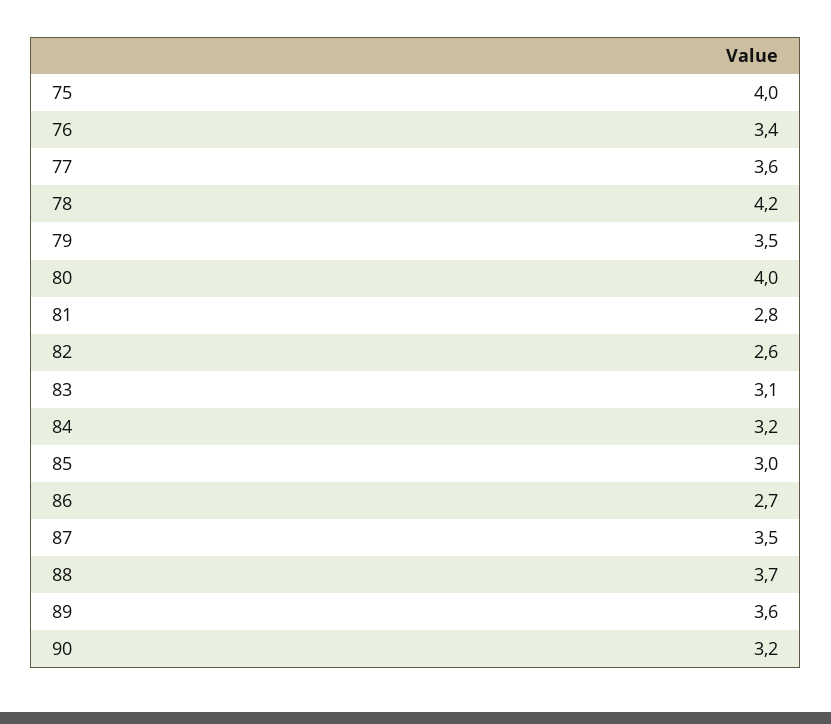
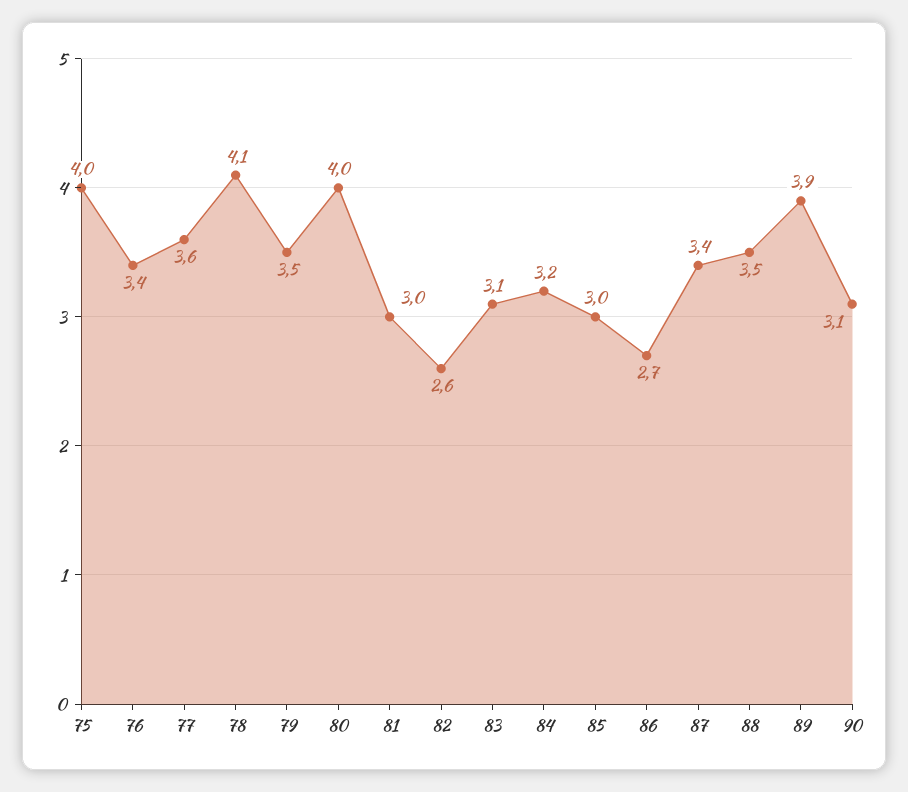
  {
    "75": 4,
    "76": 3.4,
    "77": 3.6,
-   "78": 4.2,
+   "78": 4.1,
    "79": 3.5,
    "80": 4,
-   "81": 2.8,
+   "81": 3,
    "82": 2.6,
    "83": 3.1,
    "84": 3.2,
    "85": 3,
    "86": 2.7,
-   "87": 3.5,
+   "87": 3.4,
-   "88": 3.7,
+   "88": 3.5,
-   "89": 3.6,
+   "89": 3.9,
-   "90": 3.2
+   "90": 3.1
  }

